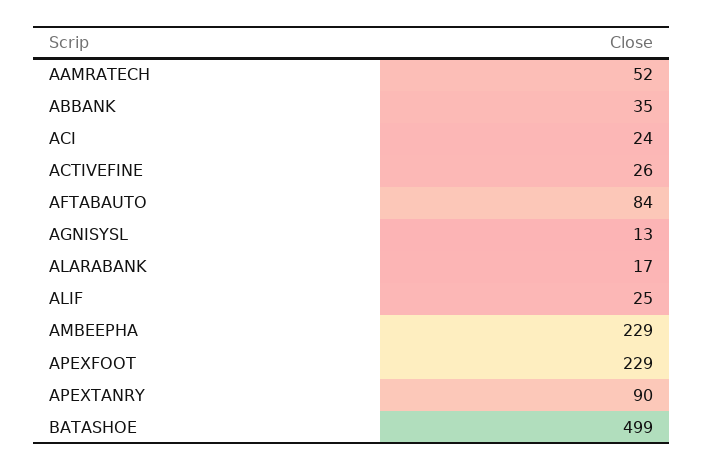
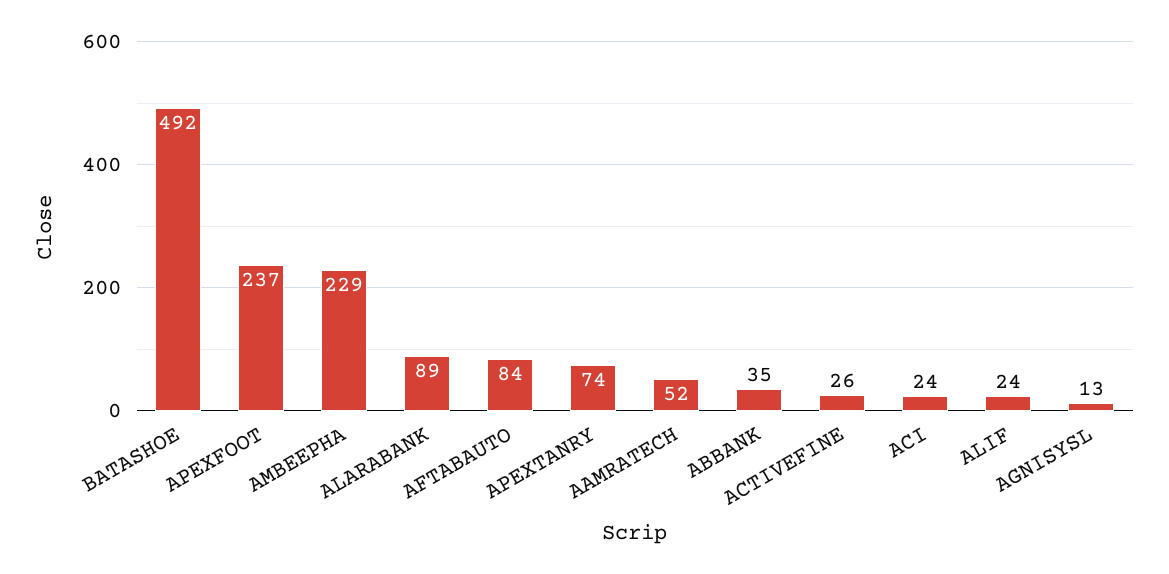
  {
    "AAMRATECH": 52,
    "ABBANK": 35,
    "ACI": 24,
    "ACTIVEFINE": 26,
    "AFTABAUTO": 84,
    "AGNISYSL": 13,
-   "ALARABANK": 17,
+   "ALARABANK": 89,
-   "ALIF": 25,
+   "ALIF": 24,
    "AMBEEPHA": 229,
-   "APEXFOOT": 229,
+   "APEXFOOT": 237,
-   "APEXTANRY": 90,
+   "APEXTANRY": 74,
-   "BATASHOE": 499
+   "BATASHOE": 492
  }

